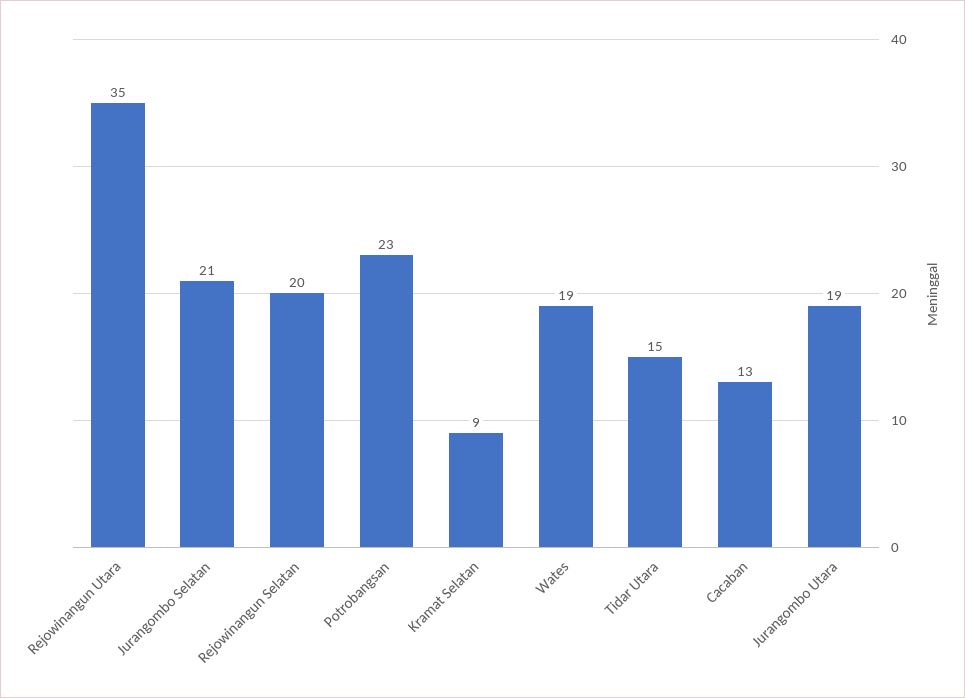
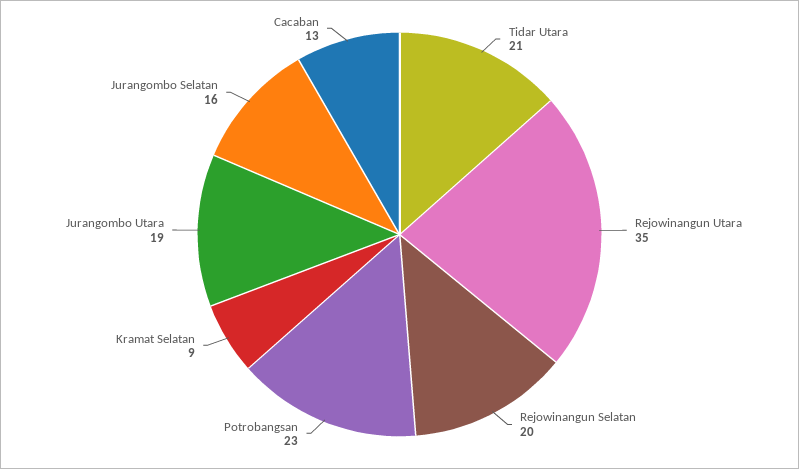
  {
    "Rejowinangun Utara": 35,
-   "Jurangombo Selatan": 21,
+   "Jurangombo Selatan": 16,
    "Rejowinangun Selatan": 20,
    "Potrobangsan": 23,
    "Kramat Selatan": 9,
-   "Wates": 19,
-   "Tidar Utara": 15,
+   "Tidar Utara": 21,
    "Cacaban": 13,
    "Jurangombo Utara": 19
  }

